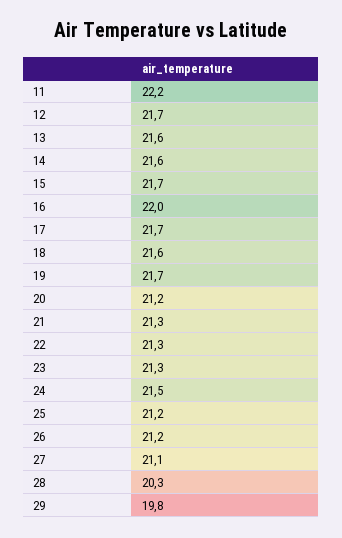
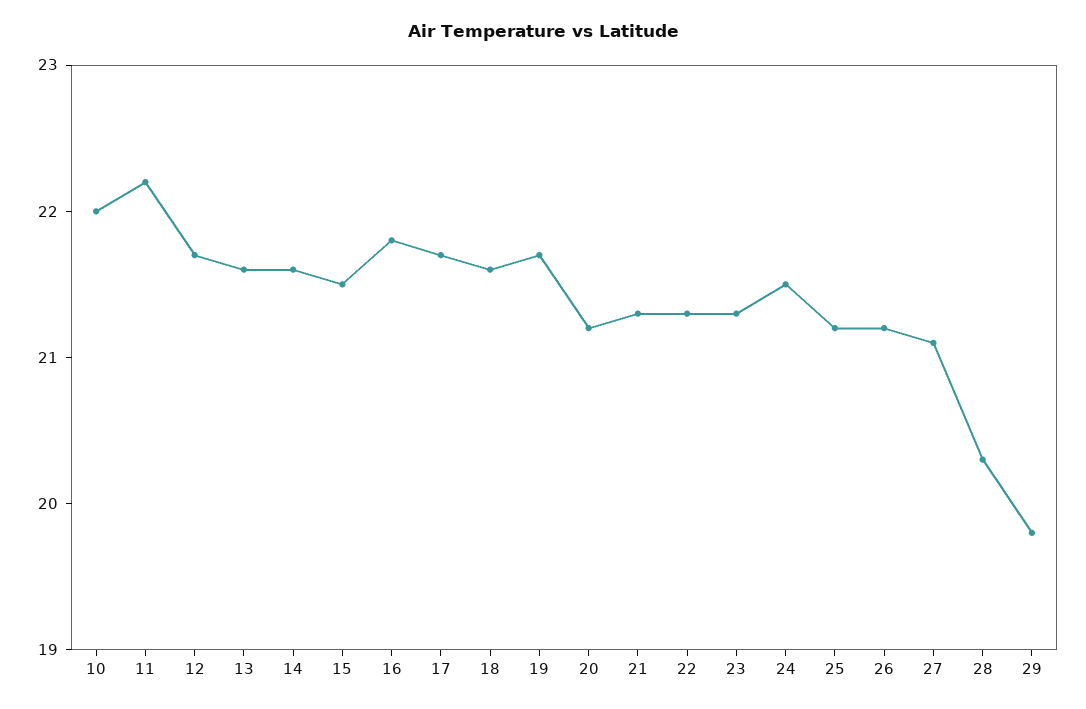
  {
    "11": 22.2,
    "12": 21.7,
    "13": 21.6,
    "14": 21.6,
-   "15": 21.7,
+   "15": 21.5,
-   "16": 22,
+   "16": 21.8,
    "17": 21.7,
    "18": 21.6,
    "19": 21.7,
    "20": 21.2,
    "21": 21.3,
    "22": 21.3,
    "23": 21.3,
    "24": 21.5,
    "25": 21.2,
    "26": 21.2,
    "27": 21.1,
    "28": 20.3,
-   "29": 19.8
+   "29": 19.8,
+   "10": 22
  }

